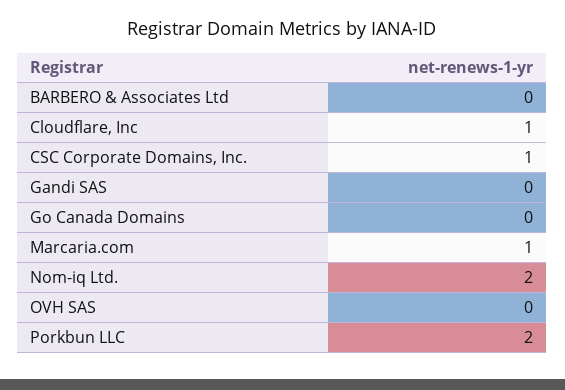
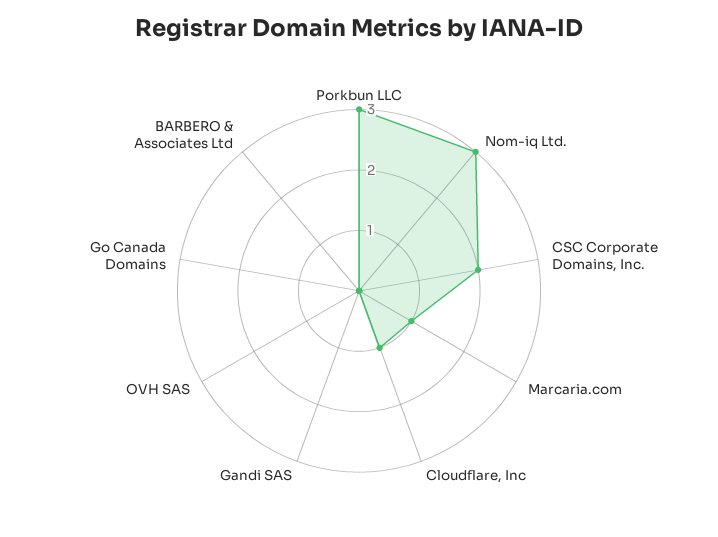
  {
    "BARBERO & Associates Ltd": 0,
    "Cloudflare, Inc": 1,
-   "CSC Corporate Domains, Inc.": 1,
+   "CSC Corporate Domains, Inc.": 2,
    "Gandi SAS": 0,
    "Go Canada Domains": 0,
    "Marcaria.com": 1,
-   "Nom-iq Ltd.": 2,
+   "Nom-iq Ltd.": 3,
    "OVH SAS": 0,
-   "Porkbun LLC": 2
+   "Porkbun LLC": 3
  }

